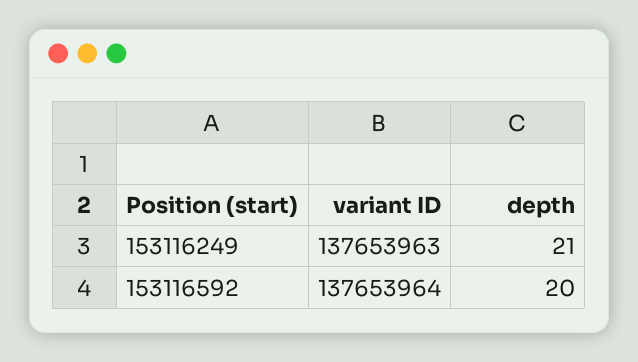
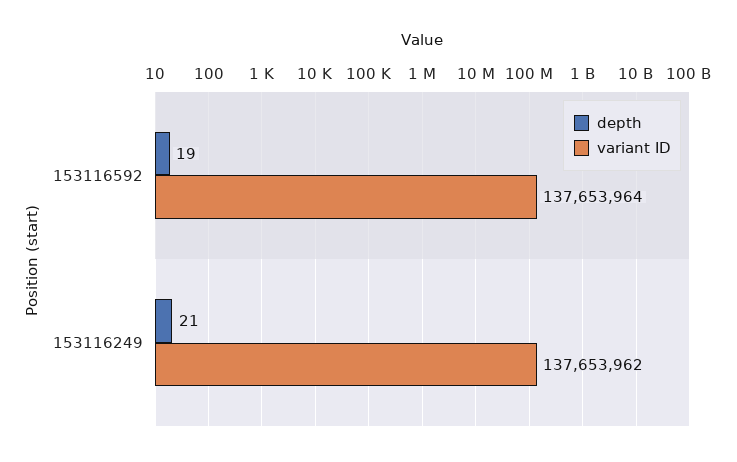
  {
    "variant ID": {
-     "153116249": 137653963,
+     "153116249": 137653962,
      "153116592": 137653964
    },
    "depth": {
      "153116249": 21,
-     "153116592": 20
+     "153116592": 19
    }
  }

